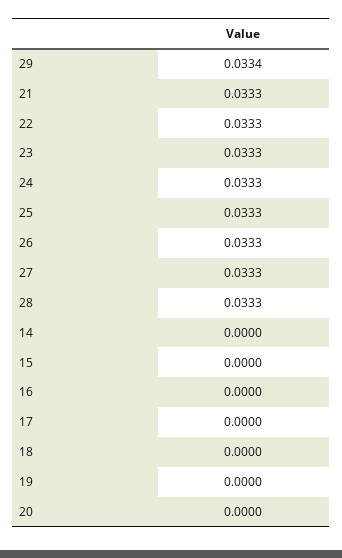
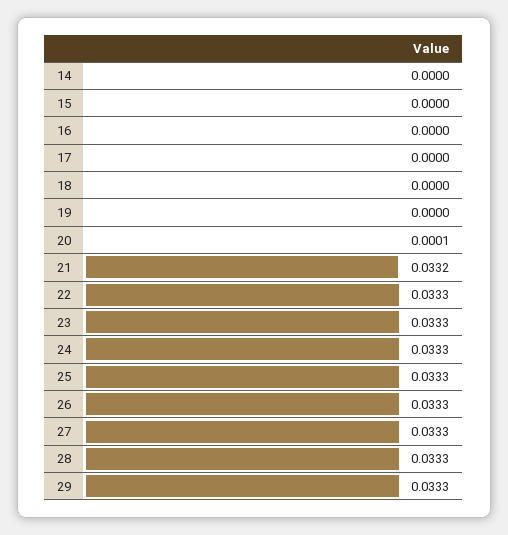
  {
-   "29": 0.0334,
+   "29": 0.0333,
-   "21": 0.0333,
+   "21": 0.0332,
    "22": 0.0333,
    "23": 0.0333,
    "24": 0.0333,
    "25": 0.0333,
    "26": 0.0333,
    "27": 0.0333,
    "28": 0.0333,
    "14": 0,
    "15": 0,
    "16": 0,
    "17": 0,
    "18": 0,
    "19": 0,
-   "20": 0
+   "20": 0.0001
  }

